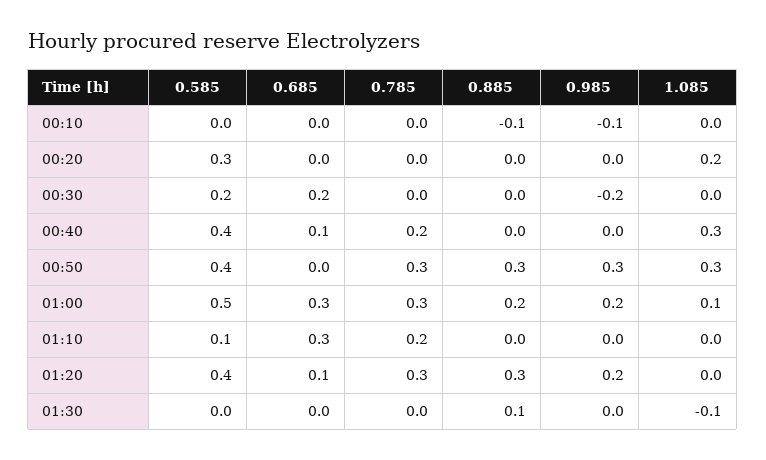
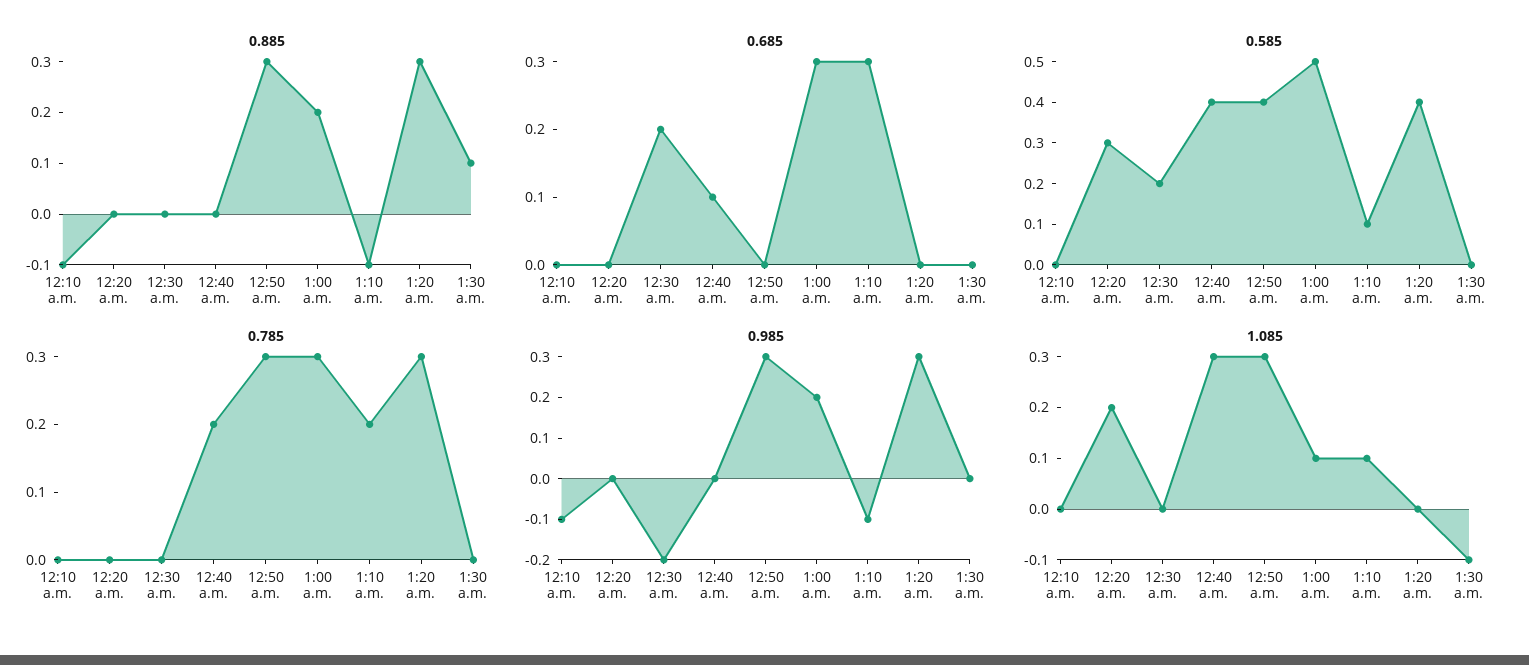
  {
    "0.585": {
      "00:10": 0,
      "00:20": 0.3,
      "00:30": 0.2,
      "00:40": 0.4,
      "00:50": 0.4,
      "01:00": 0.5,
      "01:10": 0.1,
      "01:20": 0.4,
      "01:30": 0
    },
    "0.685": {
      "00:10": 0,
      "00:20": 0,
      "00:30": 0.2,
      "00:40": 0.1,
      "00:50": 0,
      "01:00": 0.3,
      "01:10": 0.3,
-     "01:20": 0.1,
+     "01:20": 0,
      "01:30": 0
    },
    "0.785": {
      "00:10": 0,
      "00:20": 0,
      "00:30": 0,
      "00:40": 0.2,
      "00:50": 0.3,
      "01:00": 0.3,
      "01:10": 0.2,
      "01:20": 0.3,
      "01:30": 0
    },
    "0.885": {
      "00:10": -0.1,
      "00:20": 0,
      "00:30": 0,
      "00:40": 0,
      "00:50": 0.3,
      "01:00": 0.2,
-     "01:10": 0,
+     "01:10": -0.1,
      "01:20": 0.3,
      "01:30": 0.1
    },
    "0.985": {
      "00:10": -0.1,
      "00:20": 0,
      "00:30": -0.2,
      "00:40": 0,
      "00:50": 0.3,
      "01:00": 0.2,
-     "01:10": 0,
+     "01:10": -0.1,
-     "01:20": 0.2,
+     "01:20": 0.3,
      "01:30": 0
    },
    "1.085": {
      "00:10": 0,
      "00:20": 0.2,
      "00:30": 0,
      "00:40": 0.3,
      "00:50": 0.3,
      "01:00": 0.1,
-     "01:10": 0,
+     "01:10": 0.1,
      "01:20": 0,
      "01:30": -0.1
    }
  }

